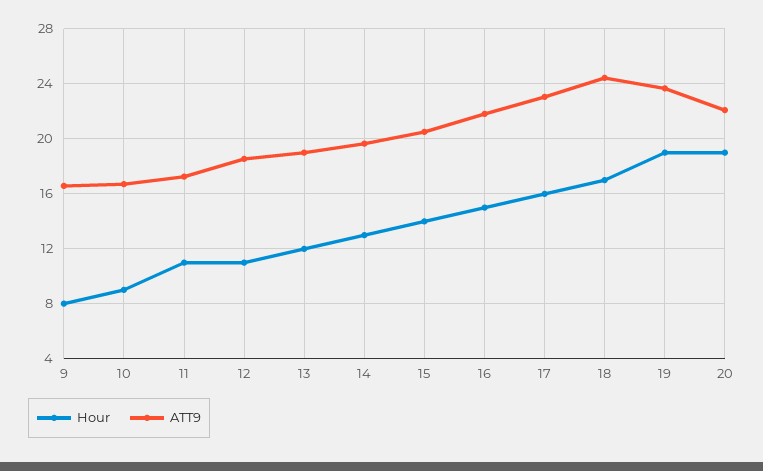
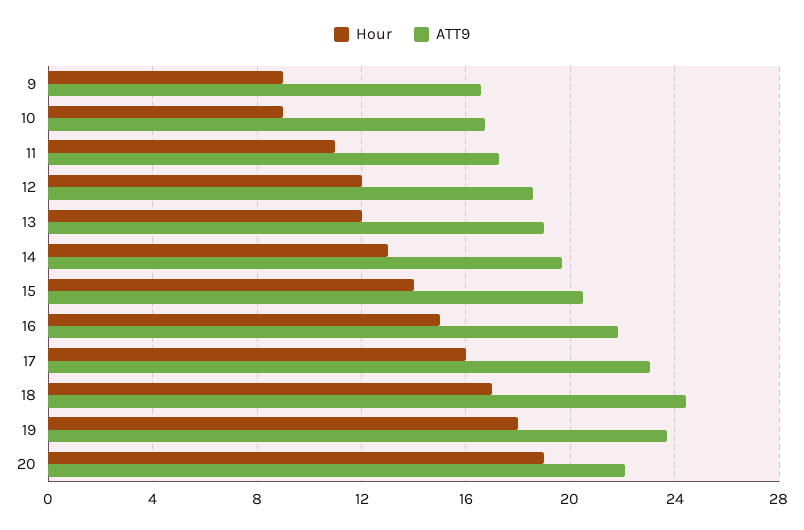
  {
    "Hour": {
-     "9": 8,
+     "9": 9,
      "10": 9,
      "11": 11,
-     "12": 11,
+     "12": 12,
      "13": 12,
      "14": 13,
      "15": 14,
      "16": 15,
      "17": 16,
      "18": 17,
-     "19": 19,
+     "19": 18,
      "20": 19
    },
    "ATT9": {
      "9": 16.5,
      "10": 16.5,
      "11": 17.5,
      "12": 18.5,
      "13": 19,
      "14": 19.5,
      "15": 20.5,
      "16": 22,
      "17": 23,
      "18": 24.5,
      "19": 23.5,
      "20": 22
    }
  }

